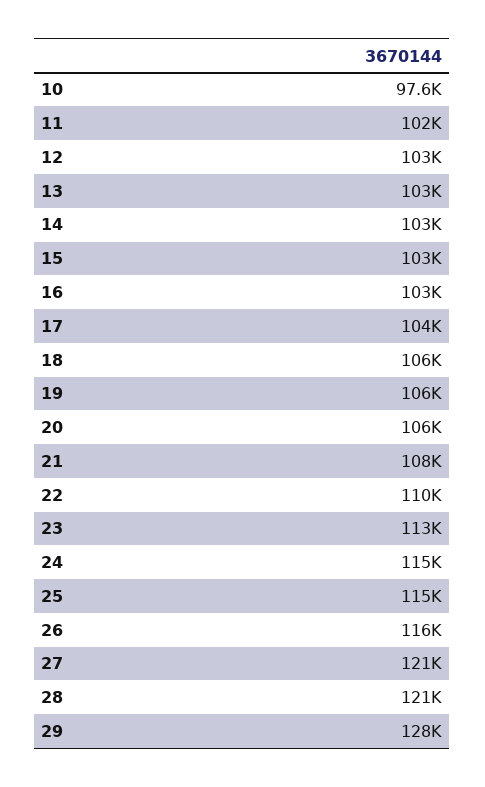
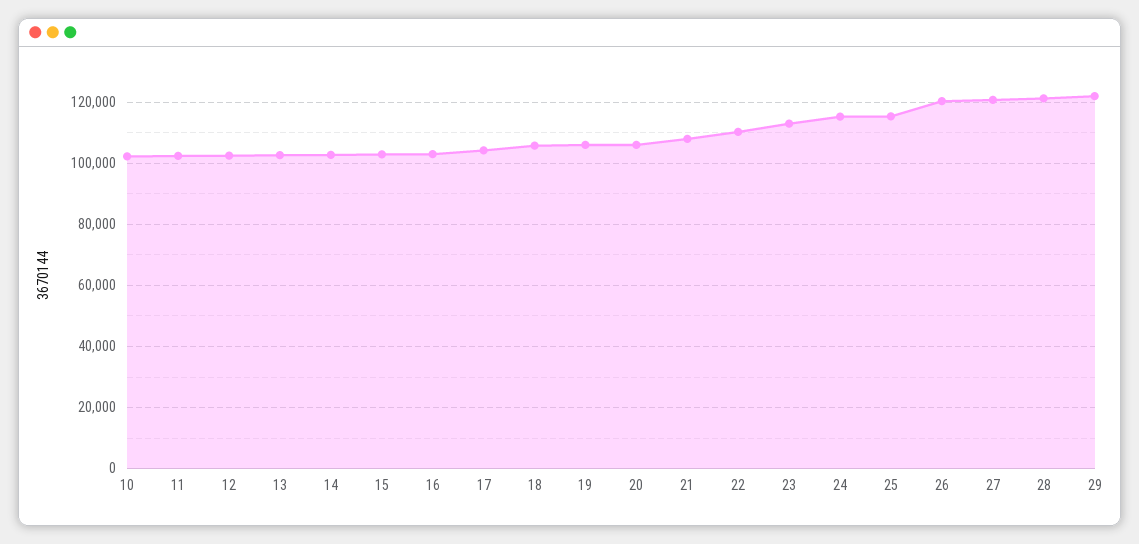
  {
-   "10": 97600,
+   "10": 102000,
    "11": 102000,
    "12": 103000,
    "13": 103000,
    "14": 103000,
    "15": 103000,
    "16": 103000,
    "17": 104000,
    "18": 106000,
    "19": 106000,
    "20": 106000,
    "21": 108000,
    "22": 110000,
    "23": 113000,
    "24": 115000,
    "25": 115000,
-   "26": 116000,
+   "26": 120000,
    "27": 121000,
    "28": 121000,
-   "29": 128000
+   "29": 122000
  }

